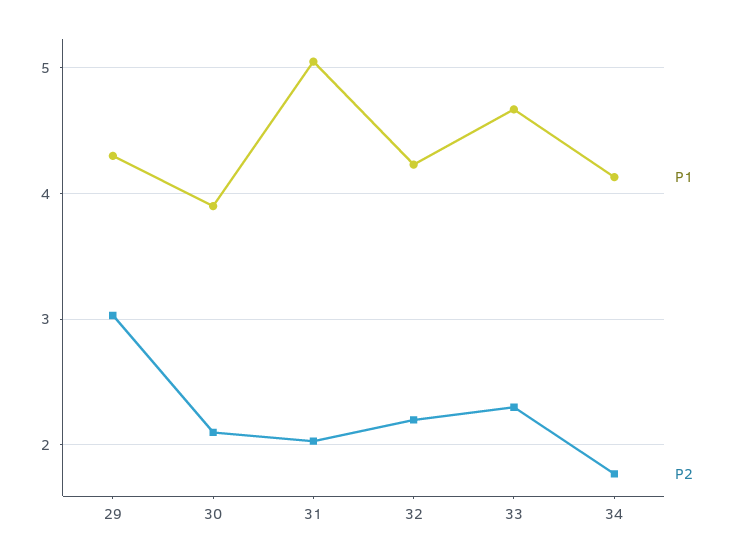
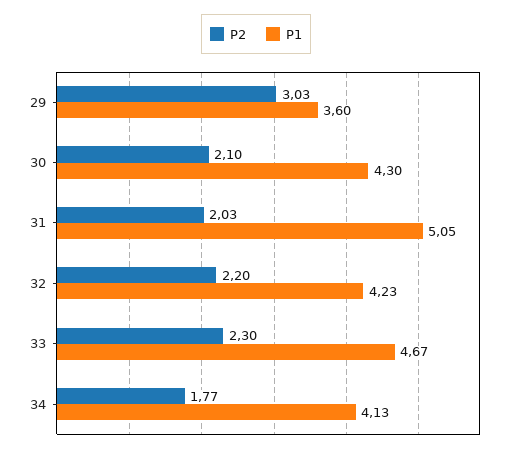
  {
    "P1": {
-     "29": 4.3,
+     "29": 3.6,
-     "30": 3.9,
+     "30": 4.3,
      "31": 5.05,
      "32": 4.23,
      "33": 4.67,
      "34": 4.13
    },
    "P2": {
      "29": 3.03,
      "30": 2.1,
      "31": 2.03,
      "32": 2.2,
      "33": 2.3,
      "34": 1.77
    }
  }

